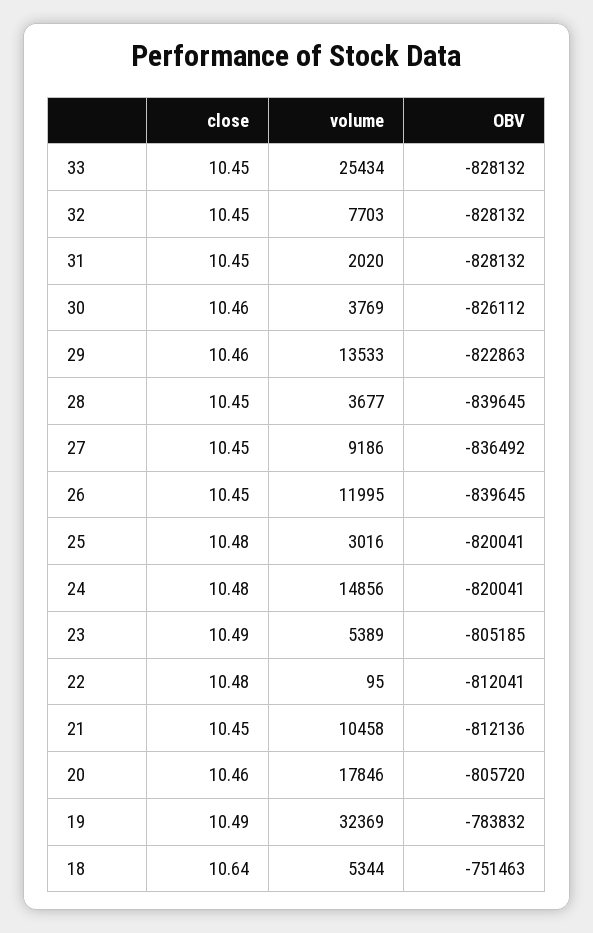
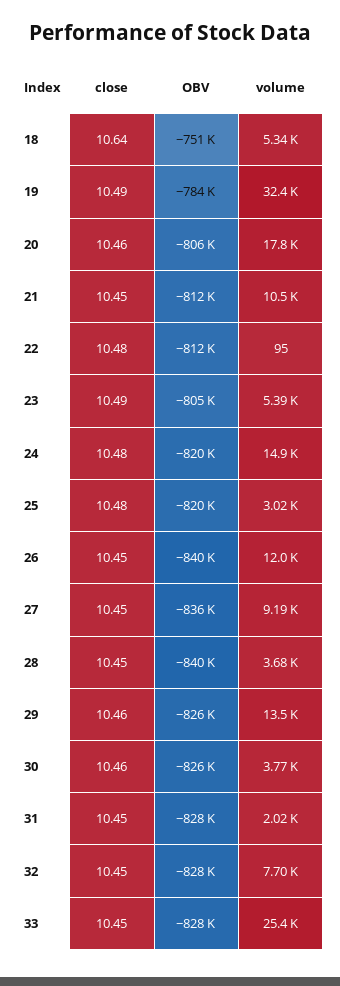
  {
    "close": {
      "33": 10.45,
      "32": 10.45,
      "31": 10.45,
      "30": 10.46,
      "29": 10.46,
      "28": 10.45,
      "27": 10.45,
      "26": 10.45,
      "25": 10.48,
      "24": 10.48,
      "23": 10.49,
      "22": 10.48,
      "21": 10.45,
      "20": 10.46,
      "19": 10.49,
      "18": 10.64
    },
    "volume": {
      "33": 25434,
      "32": 7703,
      "31": 2020,
      "30": 3769,
      "29": 13533,
      "28": 3677,
      "27": 9186,
      "26": 11995,
      "25": 3016,
      "24": 14856,
      "23": 5389,
      "22": 95,
      "21": 10458,
      "20": 17846,
      "19": 32369,
      "18": 5344
    },
    "OBV": {
      "33": -828132,
      "32": -828132,
      "31": -828132,
      "30": -826112,
-     "29": -822863,
+     "29": -826000,
      "28": -839645,
      "27": -836492,
      "26": -839645,
      "25": -820041,
      "24": -820041,
      "23": -805185,
      "22": -812041,
      "21": -812136,
      "20": -805720,
      "19": -783832,
      "18": -751463
    }
  }

